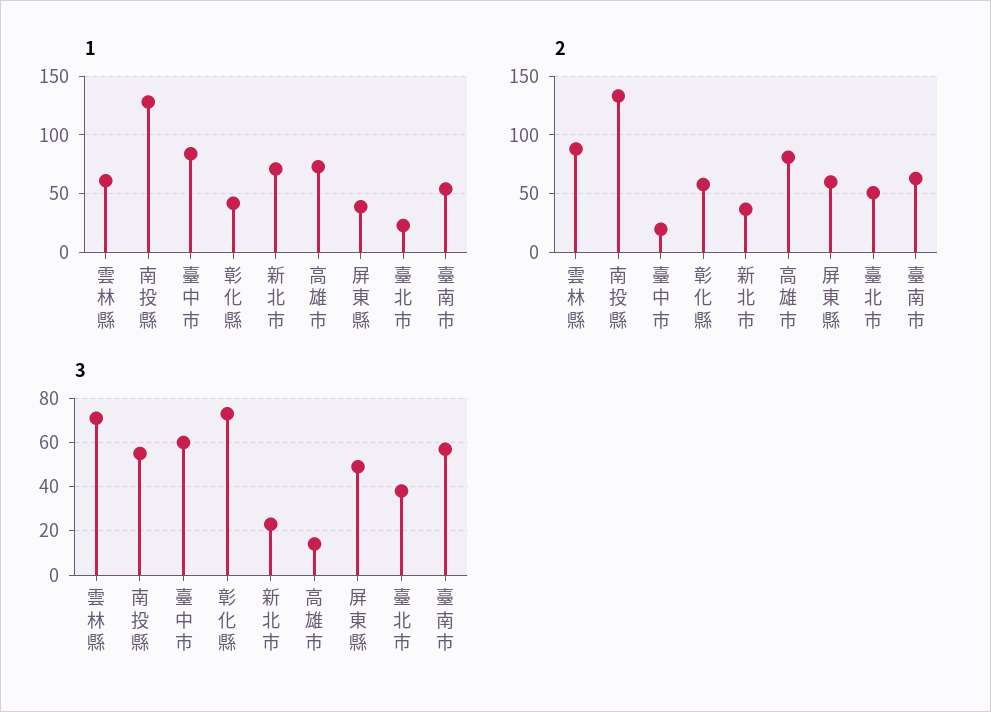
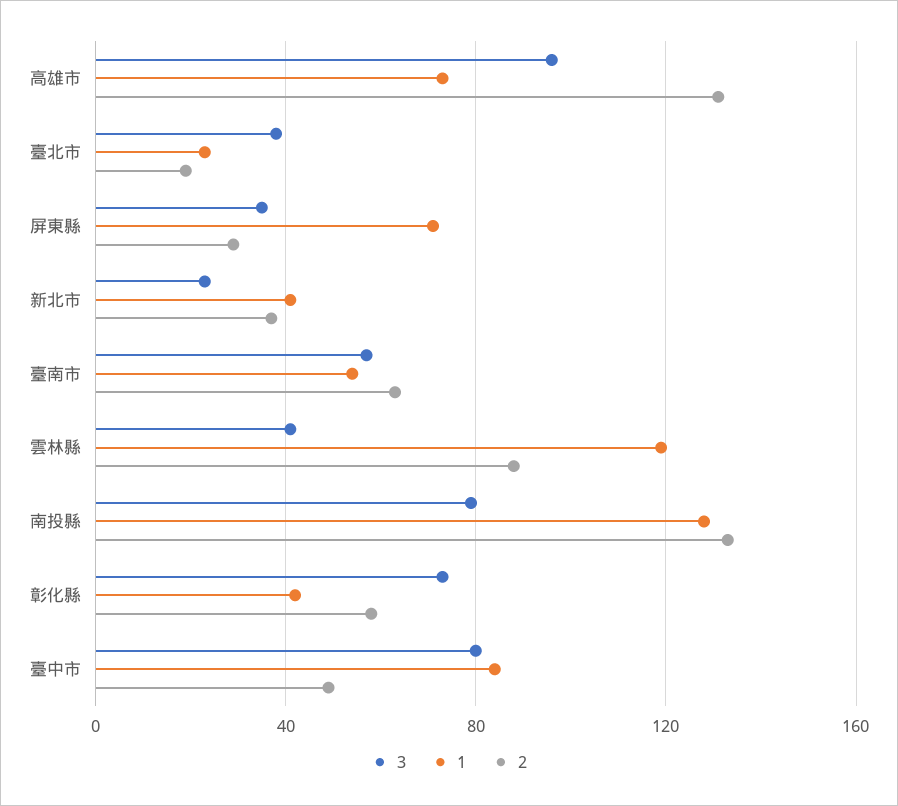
  {
    "1": {
-     "雲林縣": 60,
+     "雲林縣": 120,
      "南投縣": 130,
      "臺中市": 85,
      "彰化縣": 40,
-     "新北市": 70,
+     "新北市": 40,
      "高雄市": 75,
-     "屏東縣": 40,
+     "屏東縣": 70,
      "臺北市": 25,
      "臺南市": 55
    },
    "2": {
      "雲林縣": 90,
      "南投縣": 135,
-     "臺中市": 20,
+     "臺中市": 50,
      "彰化縣": 60,
      "新北市": 35,
-     "高雄市": 80,
+     "高雄市": 130,
-     "屏東縣": 60,
+     "屏東縣": 30,
-     "臺北市": 50,
+     "臺北市": 20,
      "臺南市": 65
    },
    "3": {
-     "雲林縣": 70,
+     "雲林縣": 40,
-     "南投縣": 55,
+     "南投縣": 80,
-     "臺中市": 60,
+     "臺中市": 80,
      "彰化縣": 75,
      "新北市": 25,
-     "高雄市": 15,
+     "高雄市": 95,
-     "屏東縣": 50,
+     "屏東縣": 35,
      "臺北市": 40,
      "臺南市": 55
    }
  }

